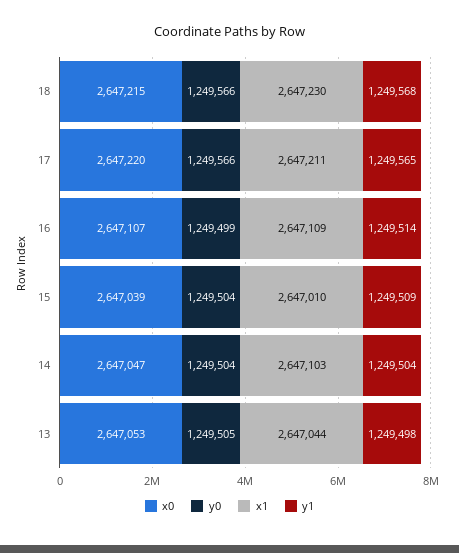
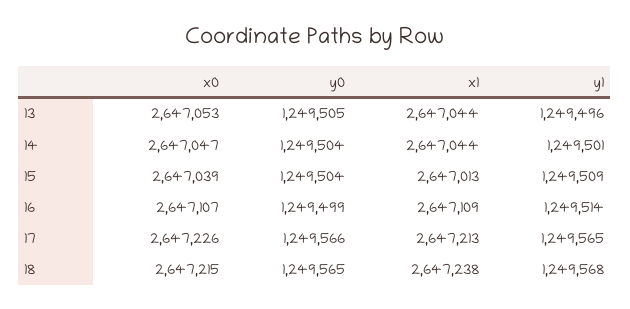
  {
    "x0": {
      "18": 2647215,
-     "17": 2647220,
+     "17": 2647226,
      "16": 2647107,
      "15": 2647039,
      "14": 2647047,
      "13": 2647053
    },
    "y0": {
-     "18": 1249566,
+     "18": 1249565,
      "17": 1249566,
      "16": 1249499,
      "15": 1249504,
      "14": 1249504,
      "13": 1249505
    },
    "x1": {
-     "18": 2647230,
+     "18": 2647238,
-     "17": 2647211,
+     "17": 2647213,
      "16": 2647109,
-     "15": 2647010,
+     "15": 2647013,
-     "14": 2647103,
+     "14": 2647044,
      "13": 2647044
    },
    "y1": {
      "18": 1249568,
      "17": 1249565,
      "16": 1249514,
      "15": 1249509,
-     "14": 1249504,
+     "14": 1249501,
-     "13": 1249498
+     "13": 1249496
    }
  }

